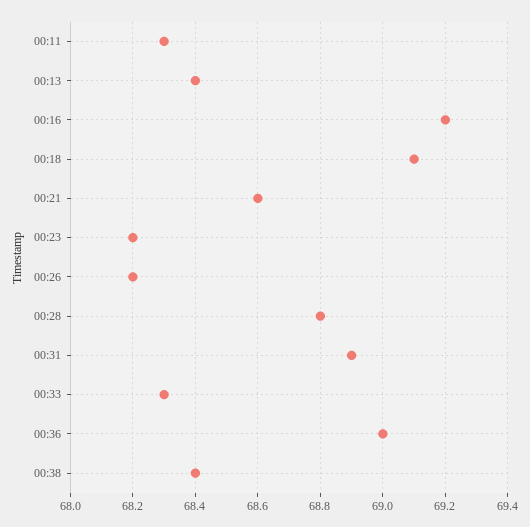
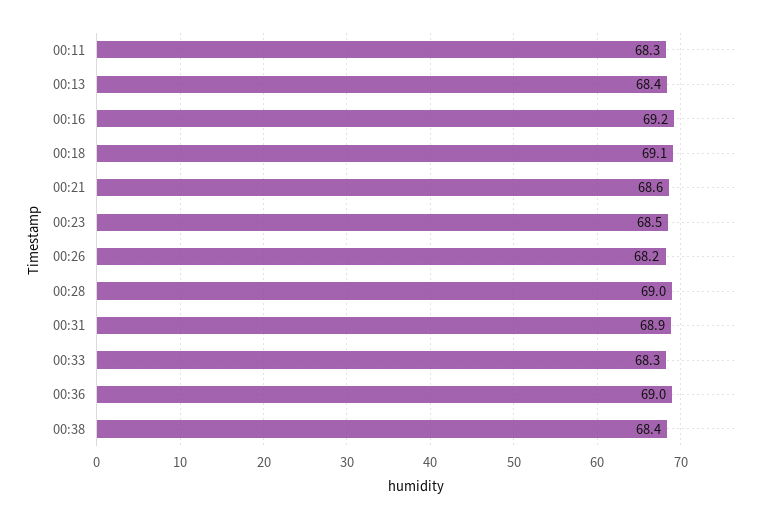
  {
    "00:11": 68.3,
    "00:13": 68.4,
    "00:16": 69.2,
    "00:18": 69.1,
    "00:21": 68.6,
-   "00:23": 68.2,
+   "00:23": 68.5,
    "00:26": 68.2,
-   "00:28": 68.8,
+   "00:28": 69,
    "00:31": 68.9,
    "00:33": 68.3,
    "00:36": 69,
    "00:38": 68.4
  }

